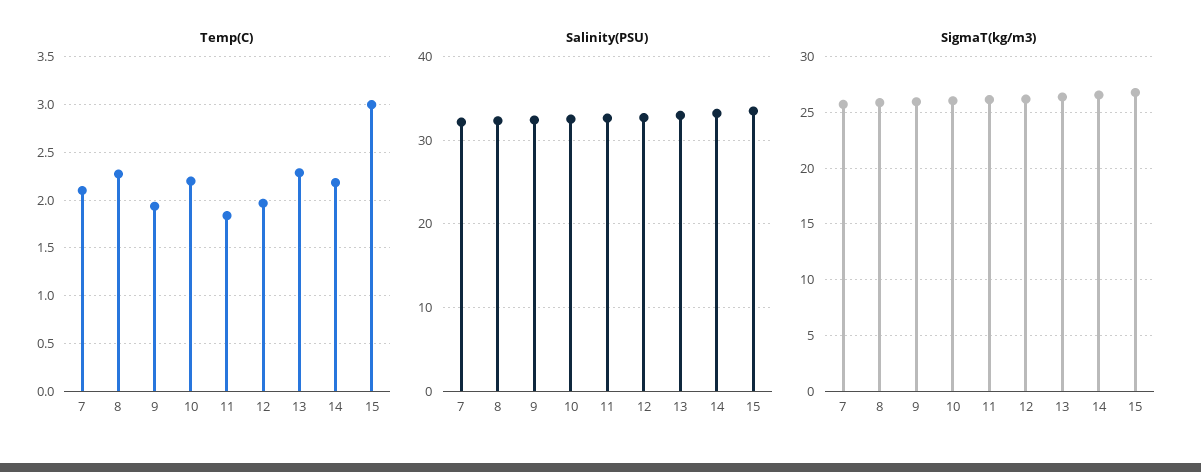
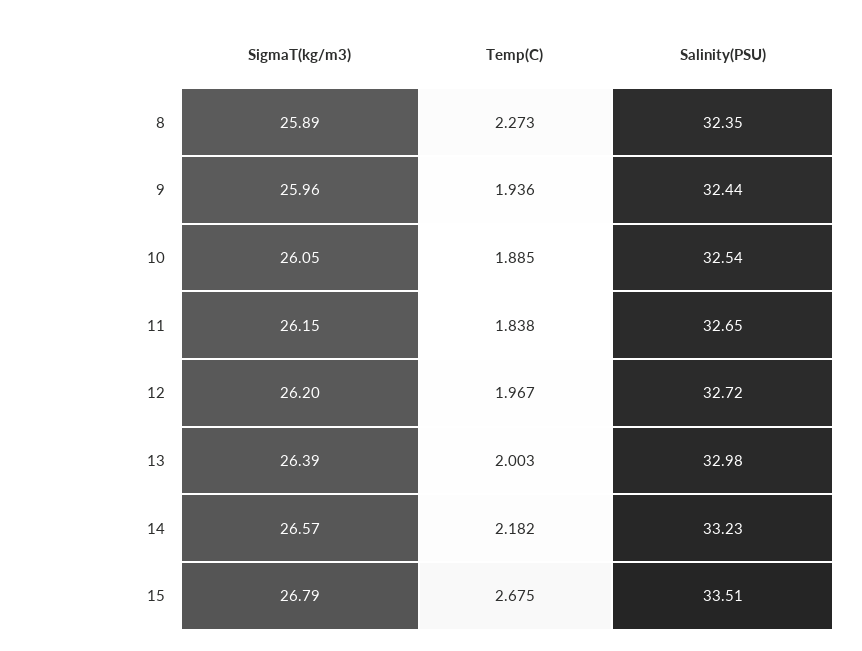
  {
    "Temp(C)": {
-     "7": 2.1,
      "8": 2.273,
      "9": 1.936,
-     "10": 2.2,
+     "10": 1.885,
      "11": 1.838,
      "12": 1.967,
-     "13": 2.3,
+     "13": 2.003,
      "14": 2.182,
-     "15": 3
+     "15": 2.675
    },
    "Salinity(PSU)": {
-     "7": 32,
      "8": 32.35,
      "9": 32.44,
      "10": 32.54,
      "11": 32.65,
      "12": 32.72,
      "13": 32.98,
      "14": 33.23,
      "15": 33.51
    },
    "SigmaT(kg/m3)": {
-     "7": 26,
      "8": 25.89,
      "9": 25.96,
      "10": 26.05,
      "11": 26.15,
      "12": 26.2,
      "13": 26.39,
      "14": 26.57,
      "15": 26.79
    }
  }

